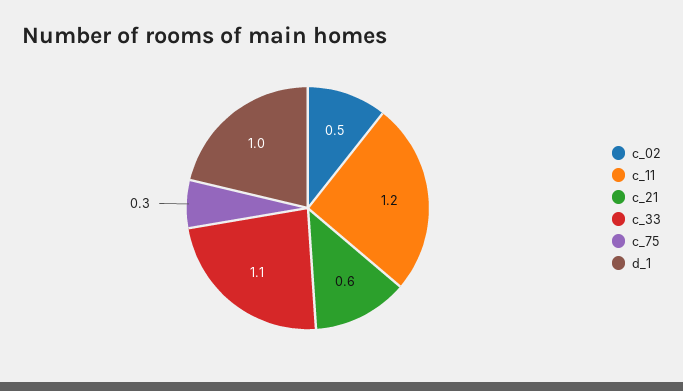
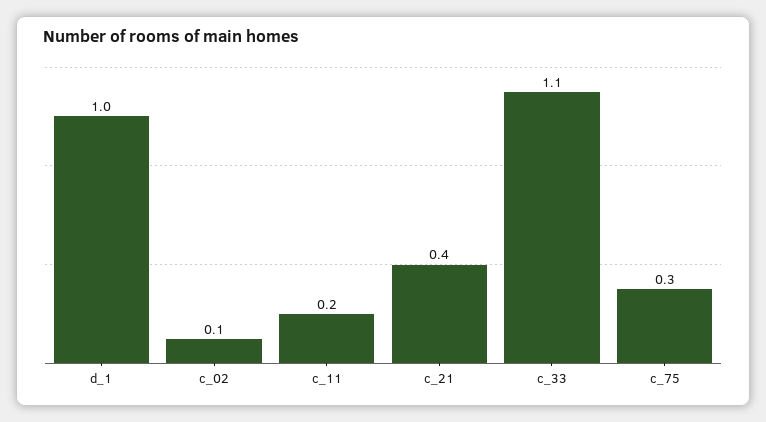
  {
-   "c_02": 0.5,
+   "c_02": 0.1,
-   "c_11": 1.2,
+   "c_11": 0.2,
-   "c_21": 0.6,
+   "c_21": 0.4,
    "c_33": 1.1,
    "c_75": 0.3,
    "d_1": 1
  }

